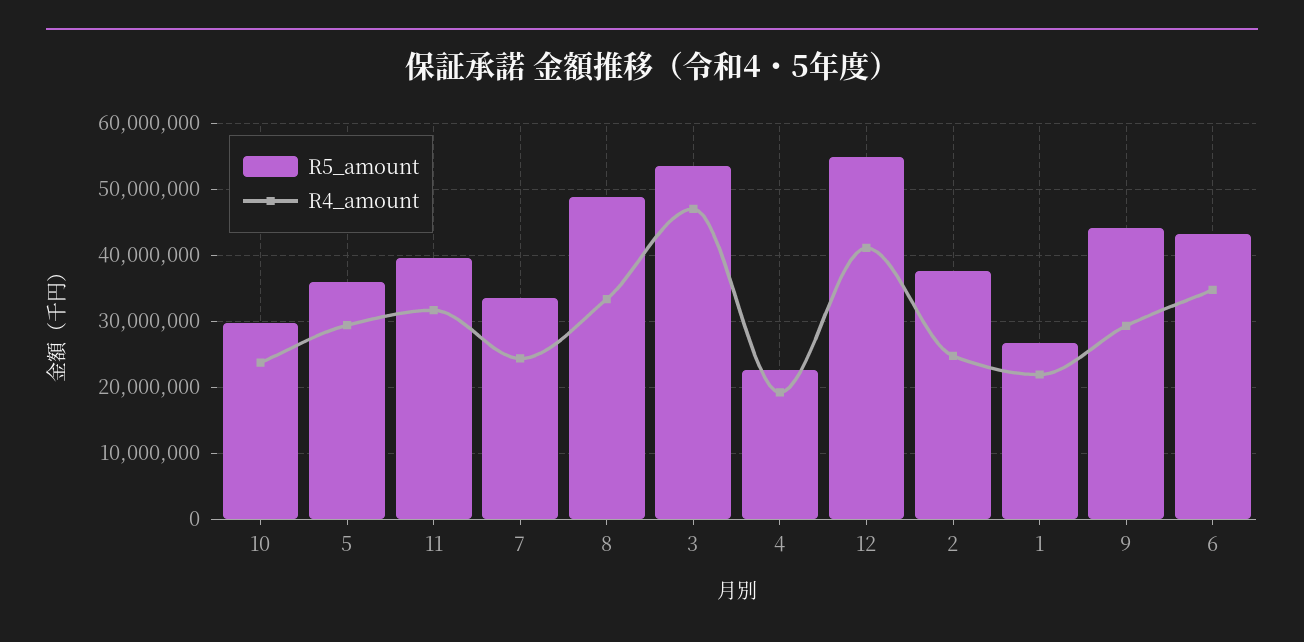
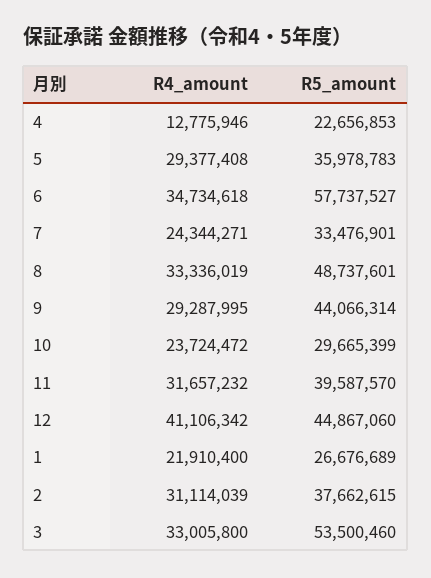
  {
    "R5_amount": {
      "10": 29665399,
      "5": 35978783,
      "11": 39587570,
      "7": 33476901,
      "8": 48737601,
      "3": 53500460,
      "4": 22656853,
-     "12": 55000000,
+     "12": 44867060,
      "2": 37662615,
      "1": 26676689,
      "9": 44066314,
-     "6": 43000000
+     "6": 57737527
    },
    "R4_amount": {
      "10": 23724472,
      "5": 29377408,
      "11": 31657232,
      "7": 24344271,
      "8": 33336019,
-     "3": 47000000,
+     "3": 33005800,
-     "4": 19000000,
+     "4": 12775946,
      "12": 41106342,
-     "2": 25000000,
+     "2": 31114039,
      "1": 21910400,
      "9": 29287995,
      "6": 34734618
    }
  }

